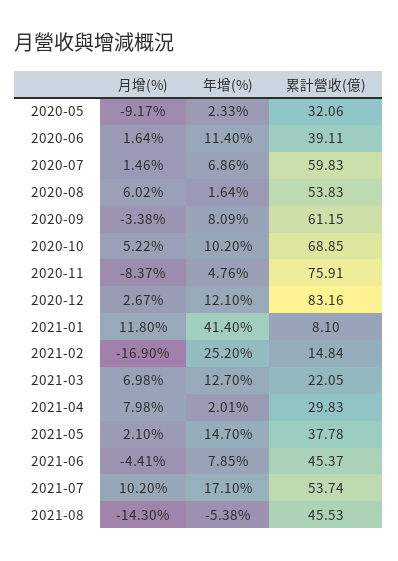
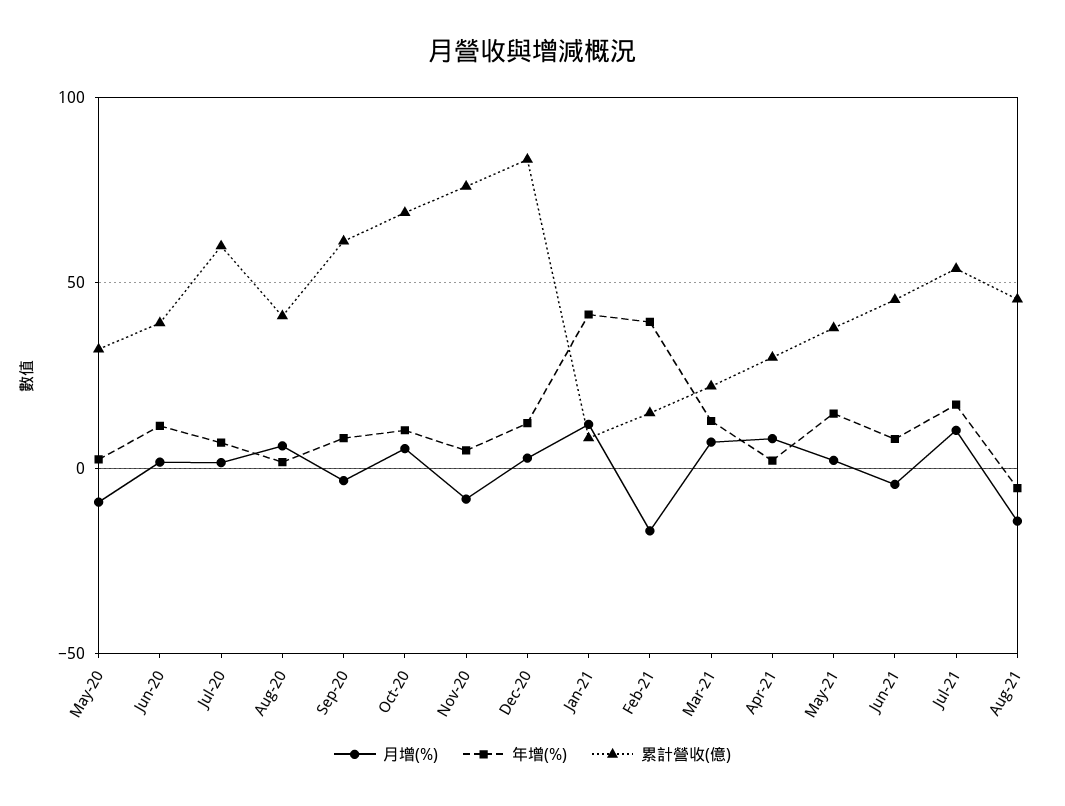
  {
    "月增(%)": {
      "2020-05": -9.17,
      "2020-06": 1.64,
      "2020-07": 1.46,
      "2020-08": 6.02,
      "2020-09": -3.38,
      "2020-10": 5.22,
      "2020-11": -8.37,
      "2020-12": 2.67,
      "2021-01": 11.8,
      "2021-02": -16.9,
      "2021-03": 6.98,
      "2021-04": 7.98,
      "2021-05": 2.1,
      "2021-06": -4.41,
      "2021-07": 10.2,
      "2021-08": -14.3
    },
    "年增(%)": {
      "2020-05": 2.33,
      "2020-06": 11.4,
      "2020-07": 6.86,
      "2020-08": 1.64,
      "2020-09": 8.09,
      "2020-10": 10.2,
      "2020-11": 4.76,
      "2020-12": 12.1,
      "2021-01": 41.4,
-     "2021-02": 25.2,
+     "2021-02": 40,
      "2021-03": 12.7,
      "2021-04": 2.01,
      "2021-05": 14.7,
      "2021-06": 7.85,
      "2021-07": 17.1,
      "2021-08": -5.38
    },
    "累計營收(億)": {
      "2020-05": 32.06,
      "2020-06": 39.11,
      "2020-07": 59.83,
-     "2020-08": 53.83,
+     "2020-08": 40,
      "2020-09": 61.15,
      "2020-10": 68.85,
      "2020-11": 75.91,
      "2020-12": 83.16,
      "2021-01": 8.1,
      "2021-02": 14.84,
      "2021-03": 22.05,
      "2021-04": 29.83,
      "2021-05": 37.78,
      "2021-06": 45.37,
      "2021-07": 53.74,
      "2021-08": 45.53
    }
  }

